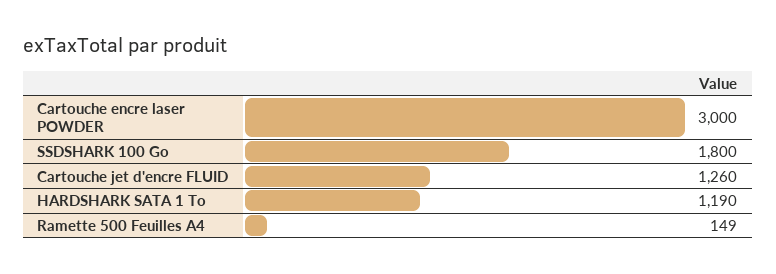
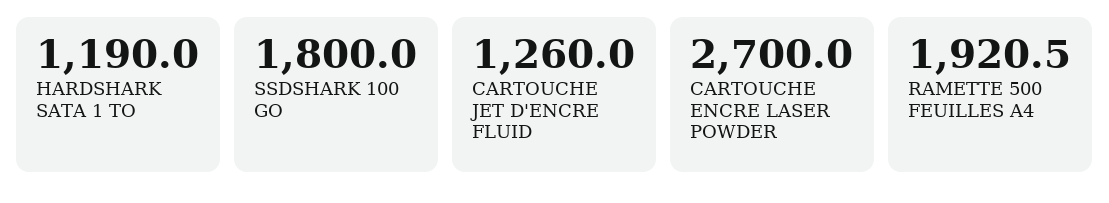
  {
-   "Cartouche encre laser POWDER": 3000,
+   "Cartouche encre laser POWDER": 2700,
    "SSDSHARK 100 Go": 1800,
    "Cartouche jet d'encre FLUID": 1260,
    "HARDSHARK SATA 1 To": 1190,
-   "Ramette 500 Feuilles A4": 149
+   "Ramette 500 Feuilles A4": 1920.5
  }

